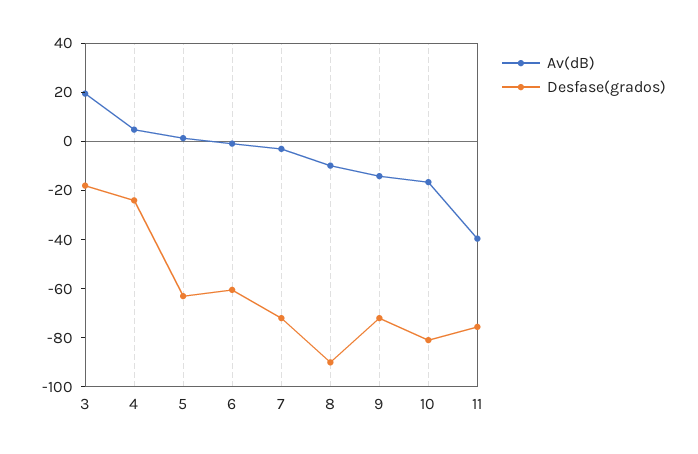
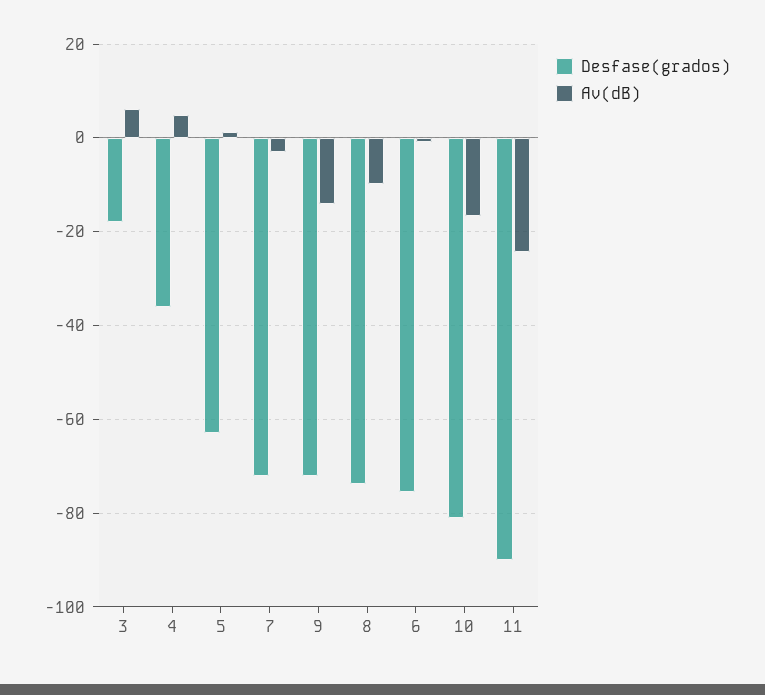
  {
    "Av(dB)": {
-     "3": 20,
+     "3": 6,
      "4": 4,
      "5": 2,
      "6": 0,
      "7": -4,
      "8": -10,
      "9": -14,
      "10": -16,
-     "11": -40
+     "11": -24
    },
    "Desfase(grados)": {
      "3": -18,
-     "4": -25,
+     "4": -36,
      "5": -64,
-     "6": -60,
+     "6": -76,
      "7": -72,
-     "8": -90,
+     "8": -74,
      "9": -72,
      "10": -82,
-     "11": -75
+     "11": -90
    }
  }

